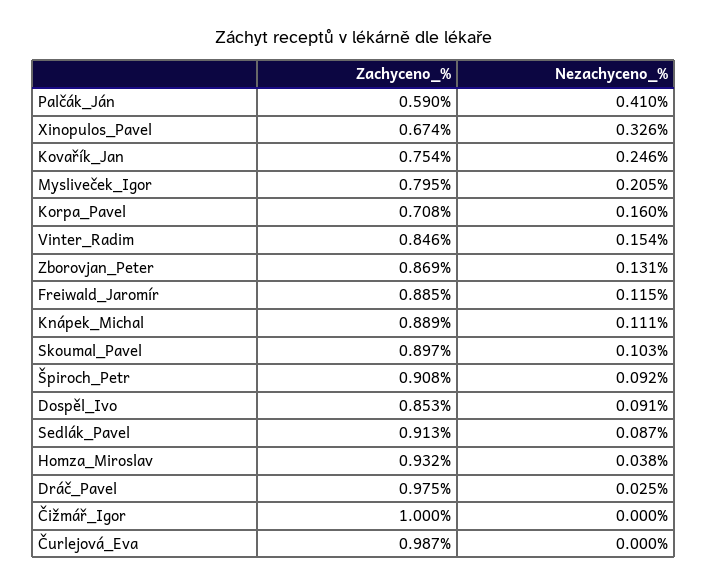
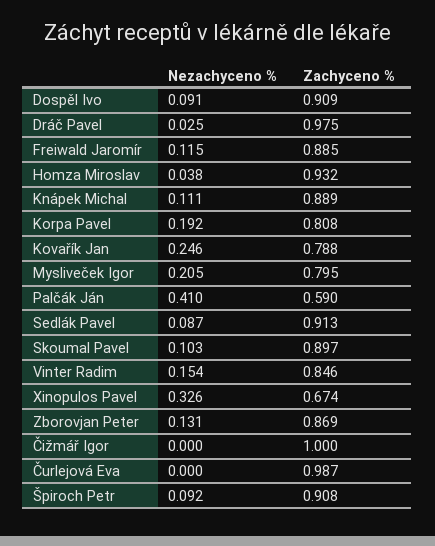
  {
    "Zachyceno_%": {
      "Palčák_Ján": 0.59,
      "Xinopulos_Pavel": 0.674,
-     "Kovařík_Jan": 0.754,
+     "Kovařík_Jan": 0.788,
      "Mysliveček_Igor": 0.795,
-     "Korpa_Pavel": 0.708,
+     "Korpa_Pavel": 0.808,
      "Vinter_Radim": 0.846,
      "Zborovjan_Peter": 0.869,
      "Freiwald_Jaromír": 0.885,
      "Knápek_Michal": 0.889,
      "Skoumal_Pavel": 0.897,
      "Špiroch_Petr": 0.908,
-     "Dospěl_Ivo": 0.853,
+     "Dospěl_Ivo": 0.909,
      "Sedlák_Pavel": 0.913,
      "Homza_Miroslav": 0.932,
      "Dráč_Pavel": 0.975,
      "Čižmář_Igor": 1,
      "Čurlejová_Eva": 0.987
    },
    "Nezachyceno_%": {
      "Palčák_Ján": 0.41,
      "Xinopulos_Pavel": 0.326,
      "Kovařík_Jan": 0.246,
      "Mysliveček_Igor": 0.205,
-     "Korpa_Pavel": 0.16,
+     "Korpa_Pavel": 0.192,
      "Vinter_Radim": 0.154,
      "Zborovjan_Peter": 0.131,
      "Freiwald_Jaromír": 0.115,
      "Knápek_Michal": 0.111,
      "Skoumal_Pavel": 0.103,
      "Špiroch_Petr": 0.092,
      "Dospěl_Ivo": 0.091,
      "Sedlák_Pavel": 0.087,
      "Homza_Miroslav": 0.038,
      "Dráč_Pavel": 0.025,
      "Čižmář_Igor": 0,
      "Čurlejová_Eva": 0
    }
  }

